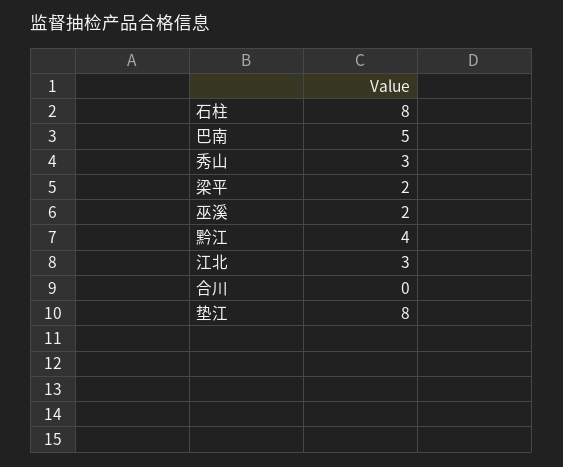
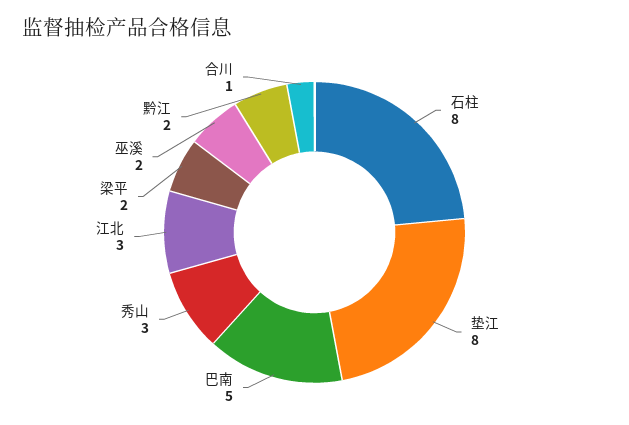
  {
    "石柱": 8,
    "巴南": 5,
    "秀山": 3,
    "梁平": 2,
    "巫溪": 2,
-   "黔江": 4,
+   "黔江": 2,
    "江北": 3,
-   "合川": 0,
+   "合川": 1,
    "垫江": 8
  }

